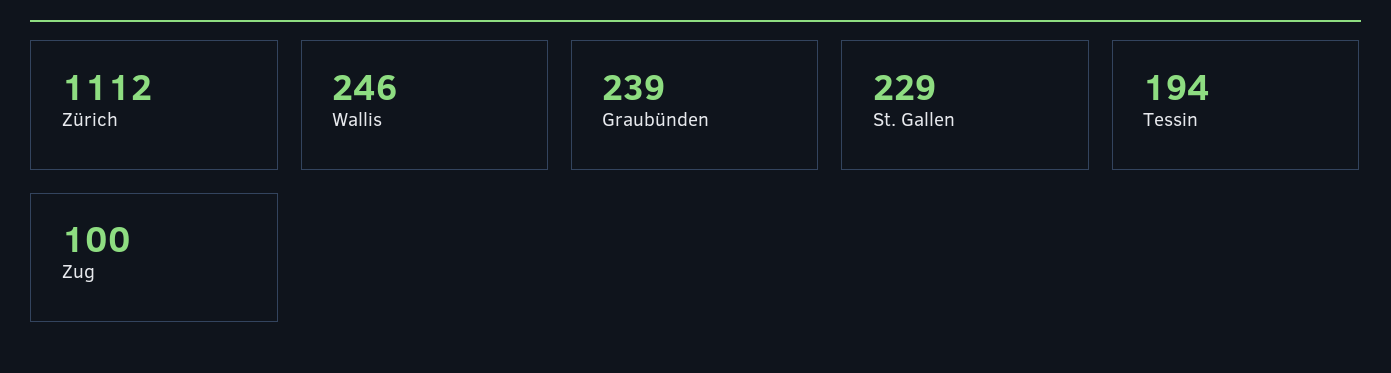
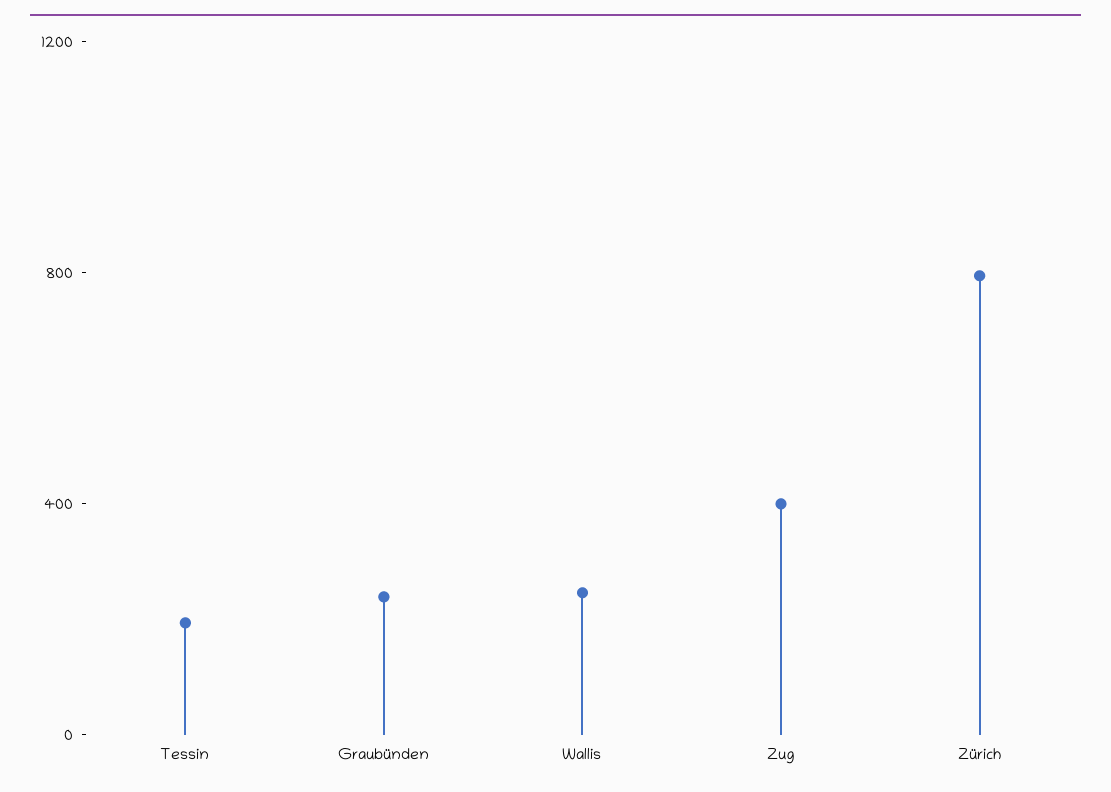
  {
-   "Zürich": 1112,
+   "Zürich": 800,
    "Wallis": 246,
    "Graubünden": 239,
-   "St. Gallen": 229,
    "Tessin": 194,
-   "Zug": 100
+   "Zug": 400
  }

